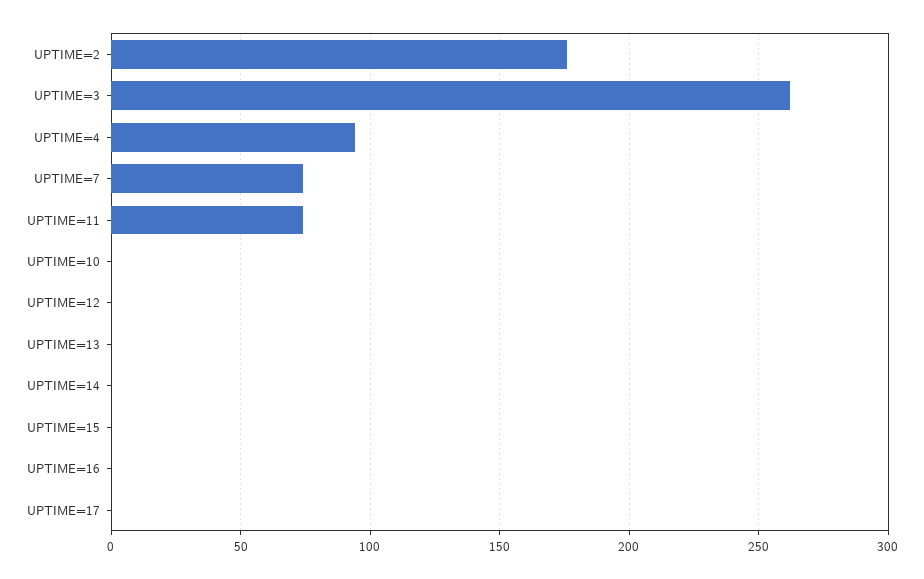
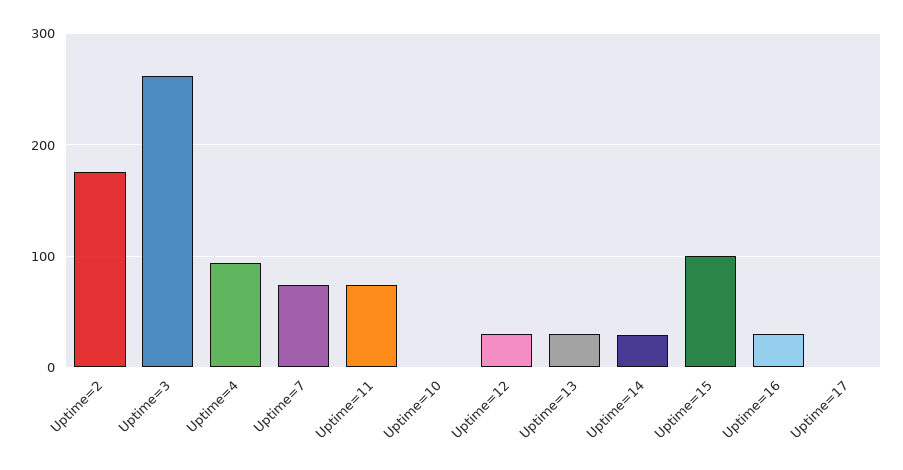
  {
    "UPTIME=2": 175,
    "UPTIME=3": 260,
    "UPTIME=4": 95,
    "UPTIME=7": 75,
    "UPTIME=11": 75,
    "UPTIME=10": 0,
-   "UPTIME=12": 0,
+   "UPTIME=12": 30,
-   "UPTIME=13": 0,
+   "UPTIME=13": 30,
-   "UPTIME=14": 0,
+   "UPTIME=14": 30,
-   "UPTIME=15": 0,
+   "UPTIME=15": 100,
-   "UPTIME=16": 0,
+   "UPTIME=16": 30,
    "UPTIME=17": 0
  }

